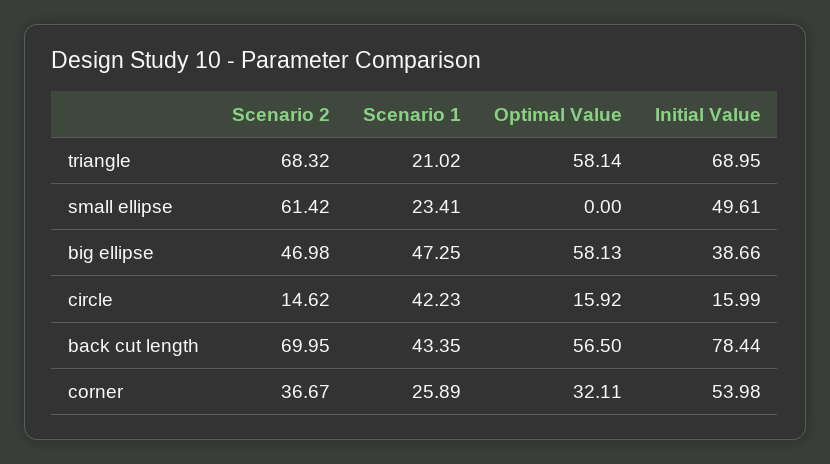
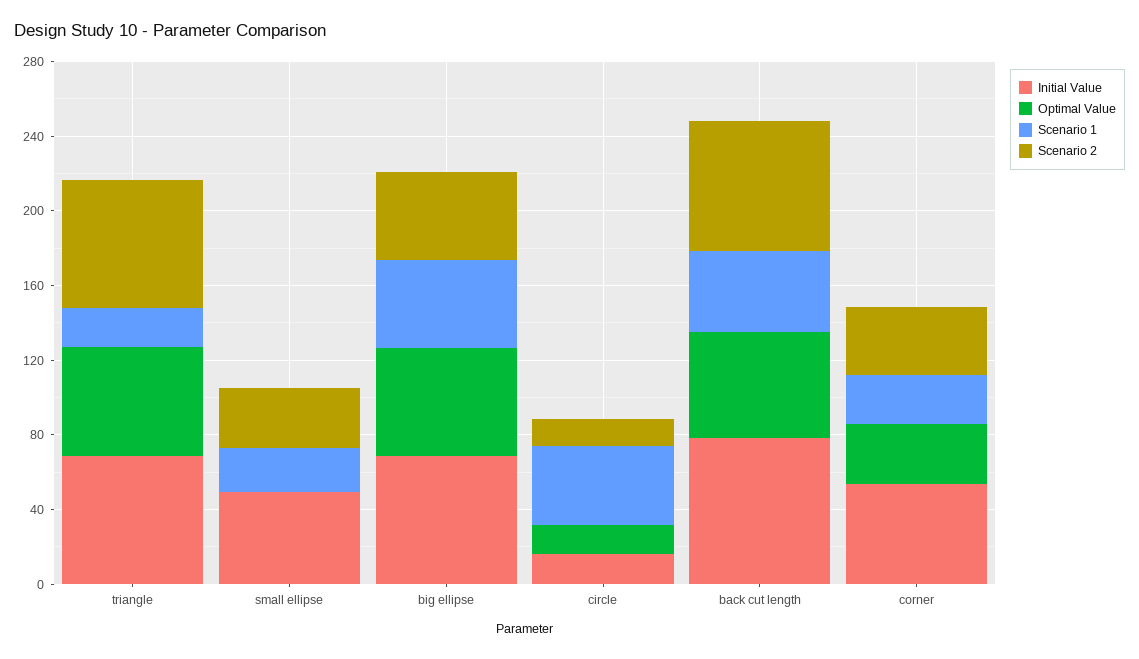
  {
    "Scenario 2": {
      "triangle": 68.32,
-     "small ellipse": 61.42,
+     "small ellipse": 30,
      "big ellipse": 46.98,
      "circle": 14.62,
      "back cut length": 69.95,
      "corner": 36.67
    },
    "Scenario 1": {
      "triangle": 21.02,
      "small ellipse": 23.41,
      "big ellipse": 47.25,
      "circle": 42.23,
      "back cut length": 43.35,
      "corner": 25.89
    },
    "Optimal Value": {
      "triangle": 58.14,
      "small ellipse": 0,
      "big ellipse": 58.13,
      "circle": 15.92,
      "back cut length": 56.5,
      "corner": 32.11
    },
    "Initial Value": {
      "triangle": 68.95,
      "small ellipse": 49.61,
-     "big ellipse": 38.66,
+     "big ellipse": 70,
      "circle": 15.99,
      "back cut length": 78.44,
      "corner": 53.98
    }
  }

